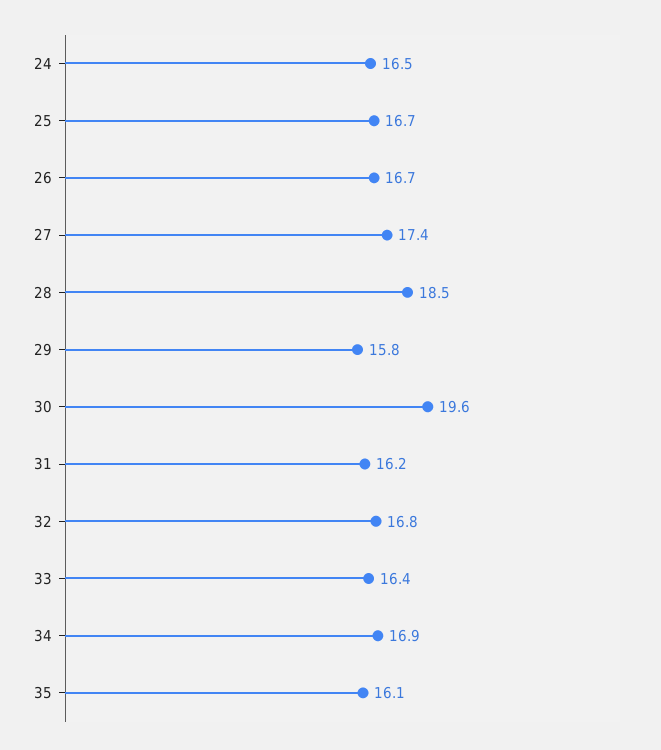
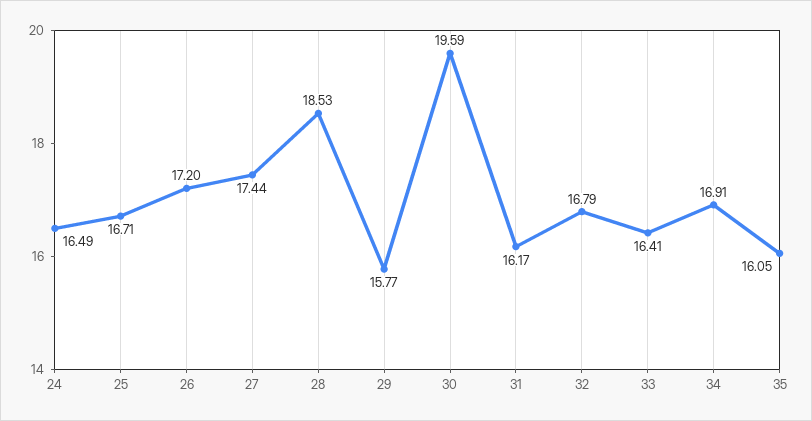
  {
    "24": 16.49,
    "25": 16.71,
-   "26": 16.7,
+   "26": 17.2,
    "27": 17.44,
    "28": 18.53,
    "29": 15.77,
    "30": 19.59,
    "31": 16.17,
    "32": 16.79,
    "33": 16.41,
    "34": 16.91,
    "35": 16.05
  }

